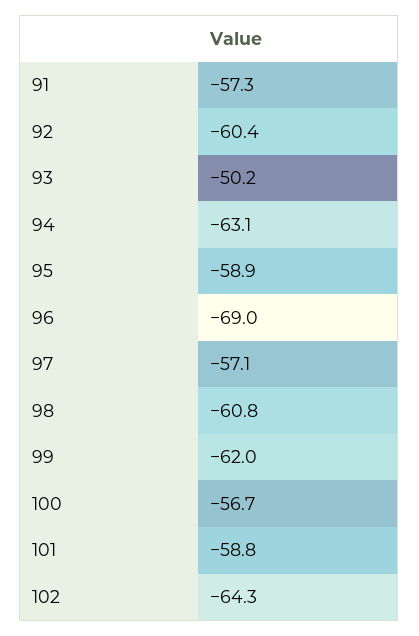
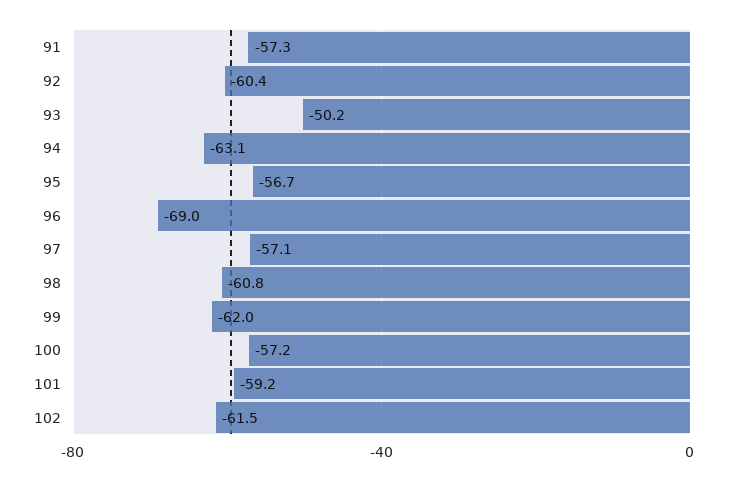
  {
    "91": -57.3,
    "92": -60.4,
    "93": -50.2,
    "94": -63.1,
-   "95": -58.9,
+   "95": -56.7,
    "96": -69,
    "97": -57.1,
    "98": -60.8,
    "99": -62,
-   "100": -56.7,
+   "100": -57.2,
-   "101": -58.8,
+   "101": -59.2,
-   "102": -64.3
+   "102": -61.5
  }

